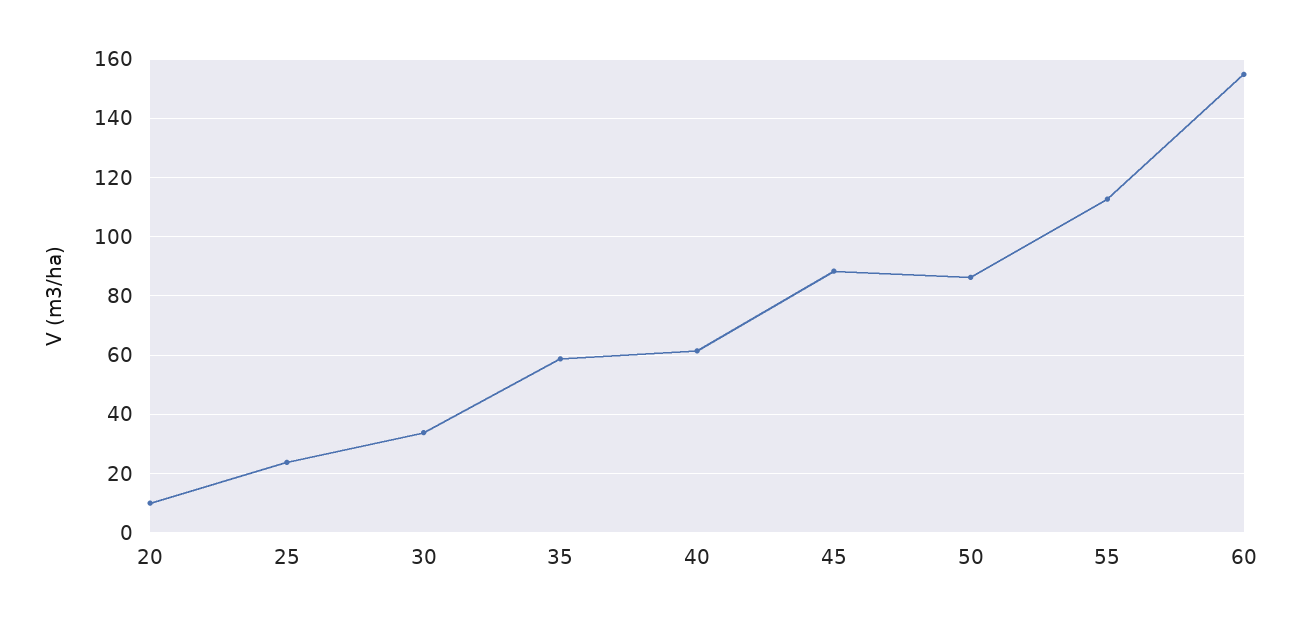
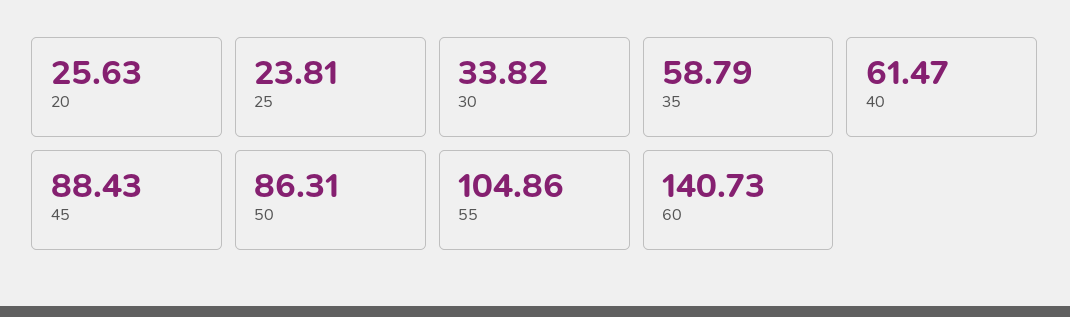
  {
-   "20": 10,
+   "20": 25.63,
    "25": 23.81,
    "30": 33.82,
    "35": 58.79,
    "40": 61.47,
    "45": 88.43,
    "50": 86.31,
-   "55": 112.5,
+   "55": 104.86,
-   "60": 155
+   "60": 140.73
  }

